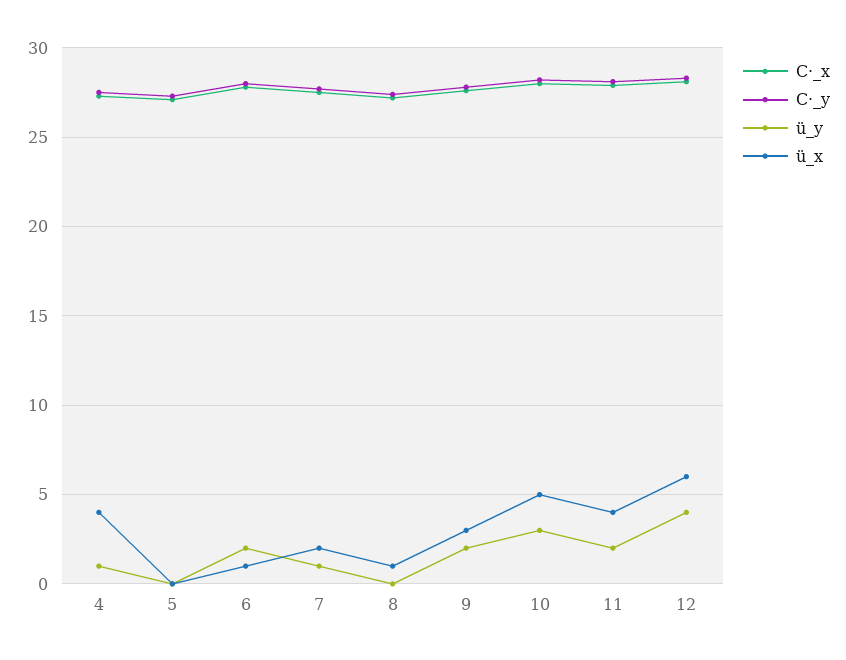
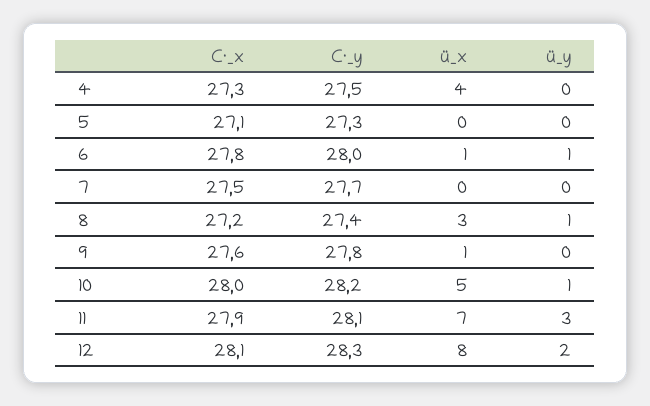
  {
    "C·_x": {
      "4": 27.3,
      "5": 27.1,
      "6": 27.8,
      "7": 27.5,
      "8": 27.2,
      "9": 27.6,
      "10": 28,
      "11": 27.9,
      "12": 28.1
    },
    "C·_y": {
      "4": 27.5,
      "5": 27.3,
      "6": 28,
      "7": 27.7,
      "8": 27.4,
      "9": 27.8,
      "10": 28.2,
      "11": 28.1,
      "12": 28.3
    },
    "ü_y": {
-     "4": 1,
+     "4": 0,
      "5": 0,
-     "6": 2,
+     "6": 1,
-     "7": 1,
+     "7": 0,
-     "8": 0,
+     "8": 1,
-     "9": 2,
+     "9": 0,
-     "10": 3,
+     "10": 1,
-     "11": 2,
+     "11": 3,
-     "12": 4
+     "12": 2
    },
    "ü_x": {
      "4": 4,
      "5": 0,
      "6": 1,
-     "7": 2,
+     "7": 0,
-     "8": 1,
+     "8": 3,
-     "9": 3,
+     "9": 1,
      "10": 5,
-     "11": 4,
+     "11": 7,
-     "12": 6
+     "12": 8
    }
  }

